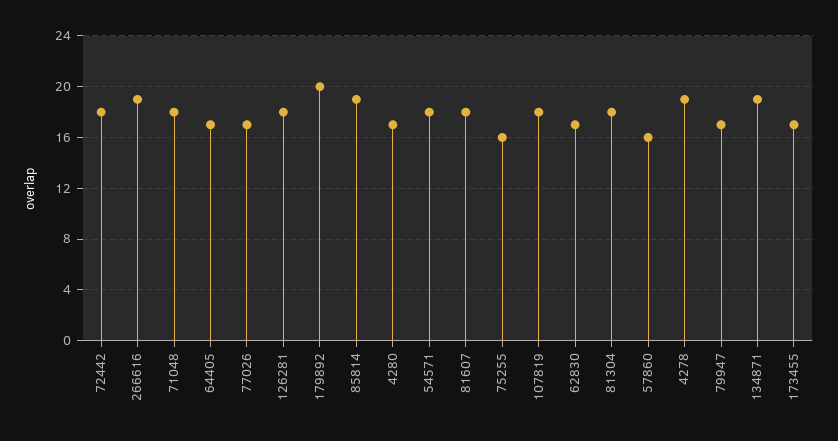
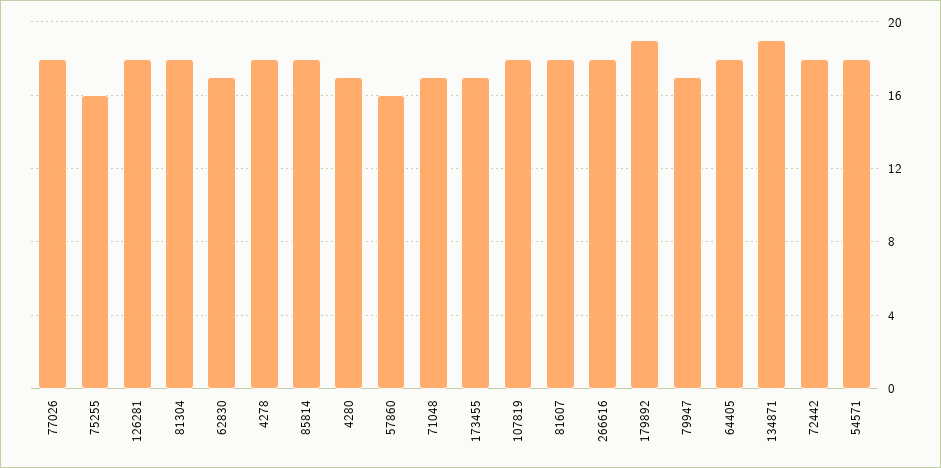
  {
    "72442": 18,
-   "266616": 19,
+   "266616": 18,
-   "71048": 18,
+   "71048": 17,
-   "64405": 17,
+   "64405": 18,
-   "77026": 17,
+   "77026": 18,
    "126281": 18,
-   "179892": 20,
+   "179892": 19,
-   "85814": 19,
+   "85814": 18,
    "4280": 17,
    "54571": 18,
    "81607": 18,
    "75255": 16,
    "107819": 18,
    "62830": 17,
    "81304": 18,
    "57860": 16,
-   "4278": 19,
+   "4278": 18,
    "79947": 17,
    "134871": 19,
    "173455": 17
  }

